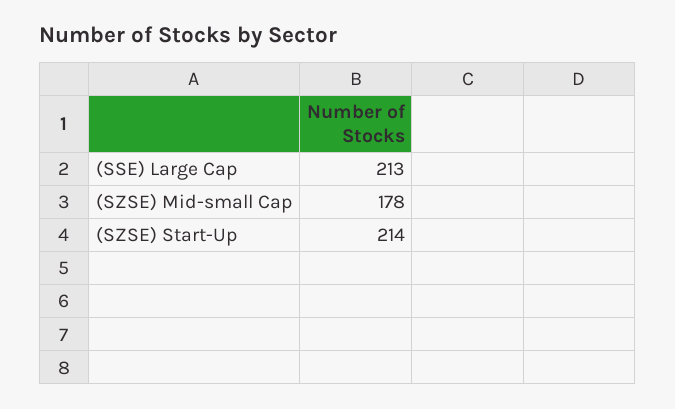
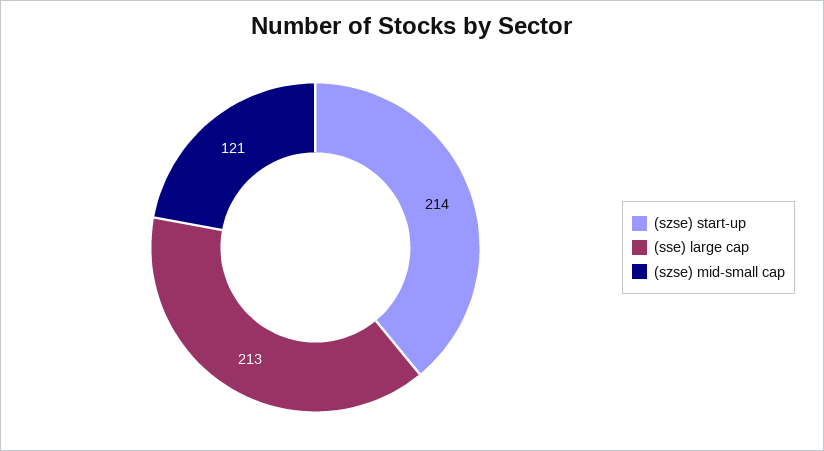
  {
    "(SSE) Large Cap": 213,
-   "(SZSE) Mid-small Cap": 178,
+   "(SZSE) Mid-small Cap": 121,
    "(SZSE) Start-Up": 214
  }

